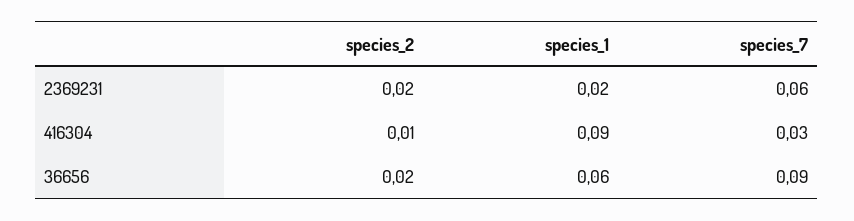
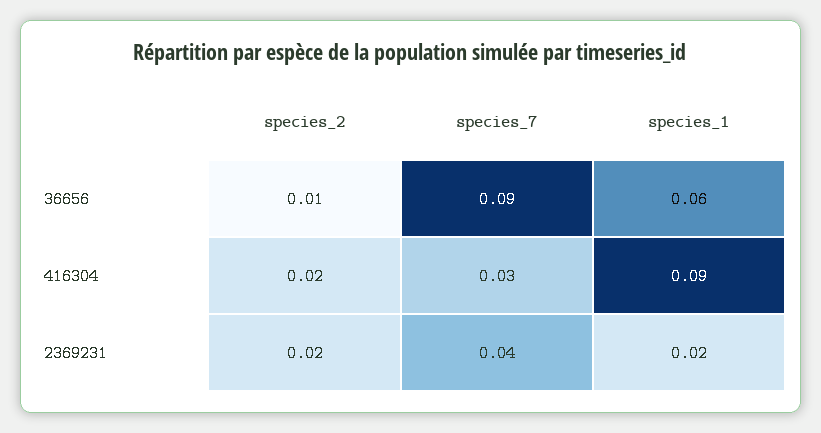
  {
    "species_2": {
      "2369231": 0.02,
-     "416304": 0.01,
+     "416304": 0.02,
-     "36656": 0.02
+     "36656": 0.01
    },
    "species_1": {
      "2369231": 0.02,
      "416304": 0.09,
      "36656": 0.06
    },
    "species_7": {
-     "2369231": 0.06,
+     "2369231": 0.04,
      "416304": 0.03,
      "36656": 0.09
    }
  }

